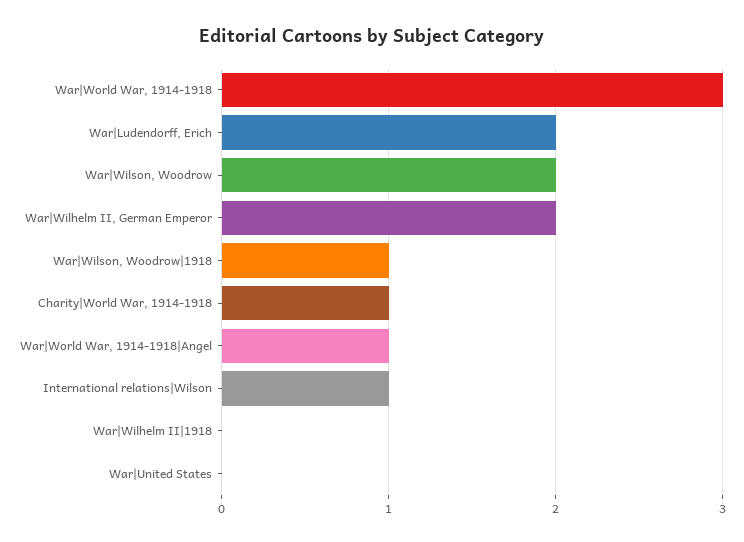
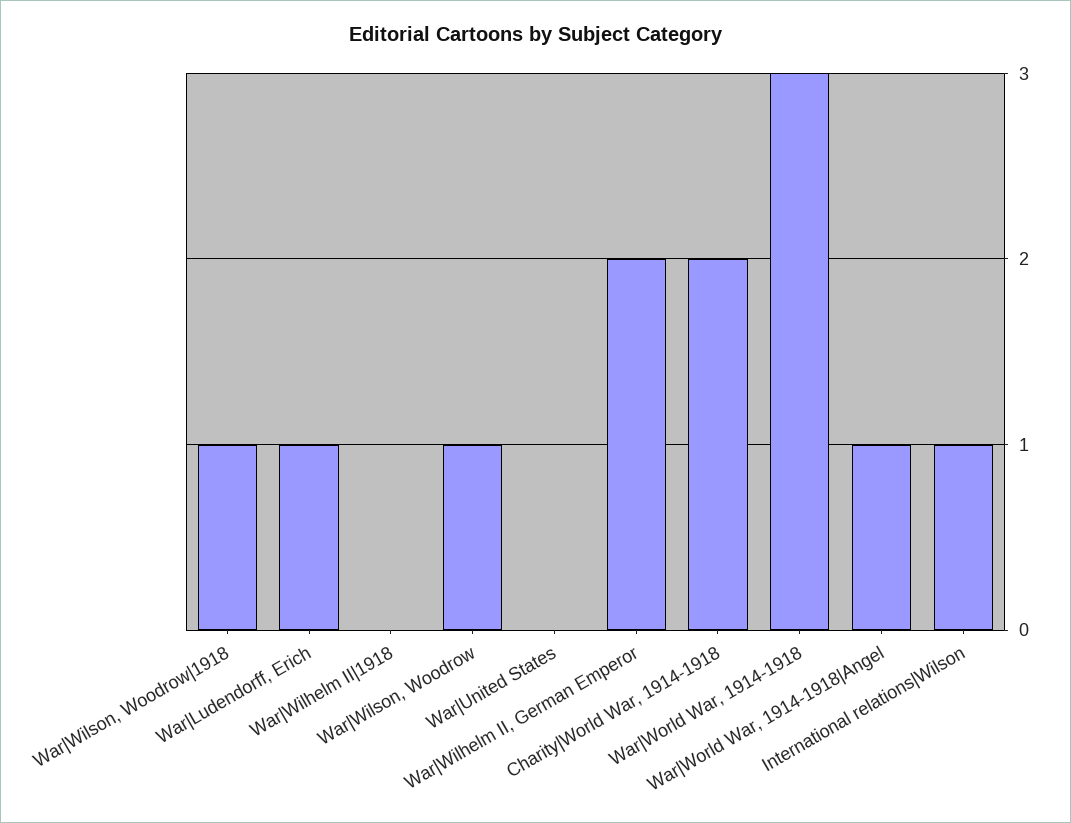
  {
    "War|World War, 1914-1918": 3,
-   "War|Ludendorff, Erich": 2,
+   "War|Ludendorff, Erich": 1,
-   "War|Wilson, Woodrow": 2,
+   "War|Wilson, Woodrow": 1,
    "War|Wilhelm II, German Emperor": 2,
    "War|Wilson, Woodrow|1918": 1,
-   "Charity|World War, 1914-1918": 1,
+   "Charity|World War, 1914-1918": 2,
    "War|World War, 1914-1918|Angel": 1,
    "International relations|Wilson": 1,
    "War|Wilhelm II|1918": 0,
    "War|United States": 0
  }

